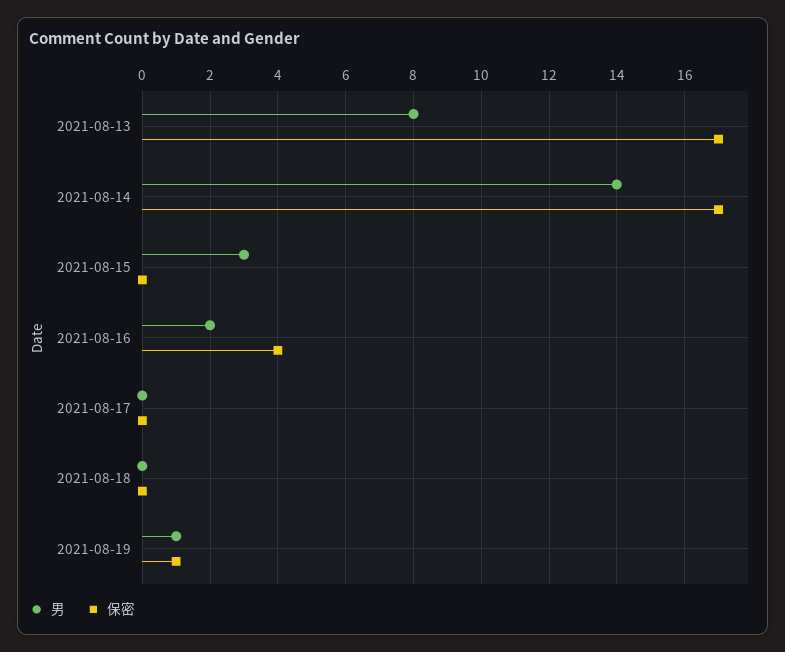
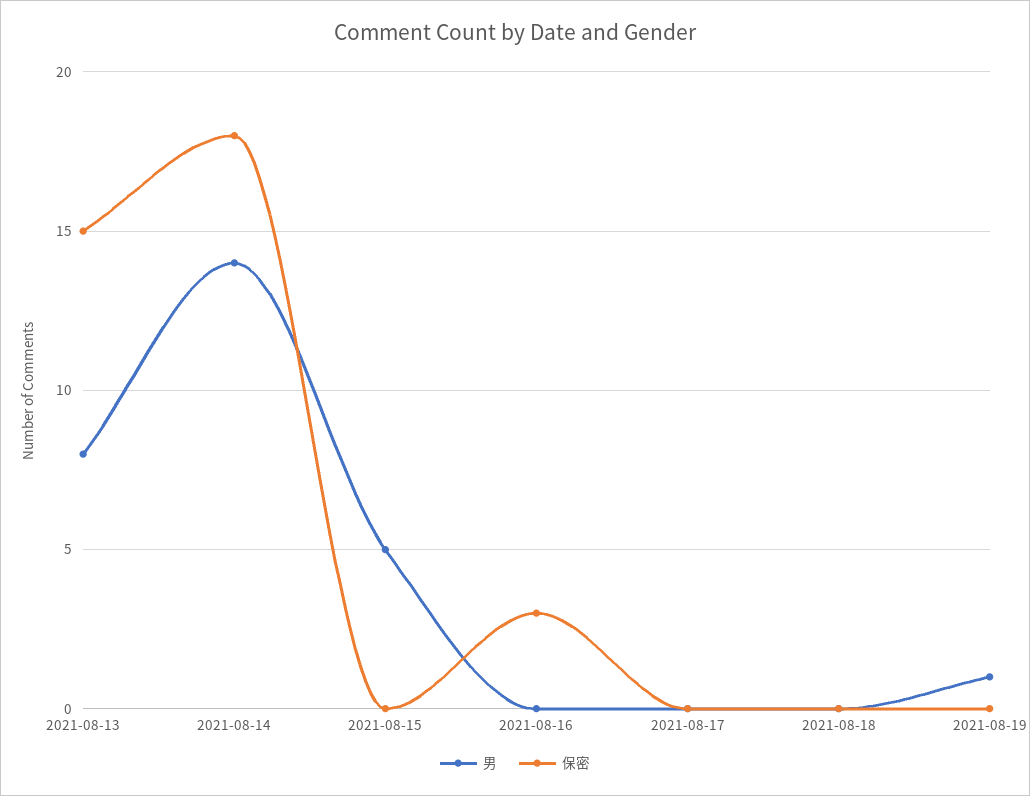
  {
    "男": {
      "2021-08-13": 8,
      "2021-08-14": 14,
-     "2021-08-15": 3,
+     "2021-08-15": 5,
-     "2021-08-16": 2,
+     "2021-08-16": 0,
      "2021-08-17": 0,
      "2021-08-18": 0,
      "2021-08-19": 1
    },
    "保密": {
-     "2021-08-13": 17,
+     "2021-08-13": 15,
-     "2021-08-14": 17,
+     "2021-08-14": 18,
      "2021-08-15": 0,
-     "2021-08-16": 4,
+     "2021-08-16": 3,
      "2021-08-17": 0,
      "2021-08-18": 0,
-     "2021-08-19": 1
+     "2021-08-19": 0
    }
  }

